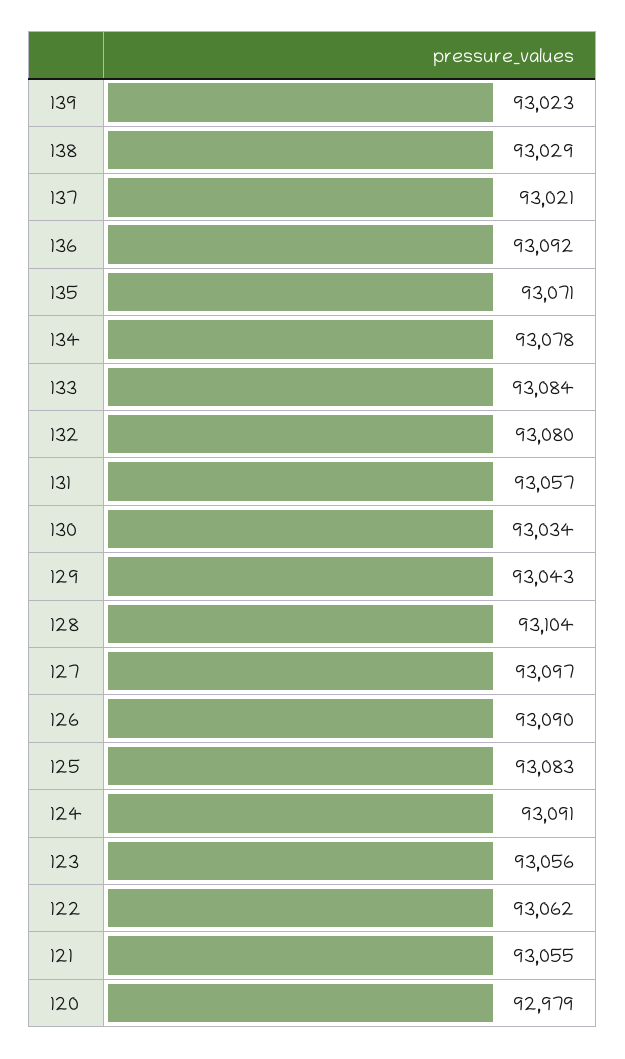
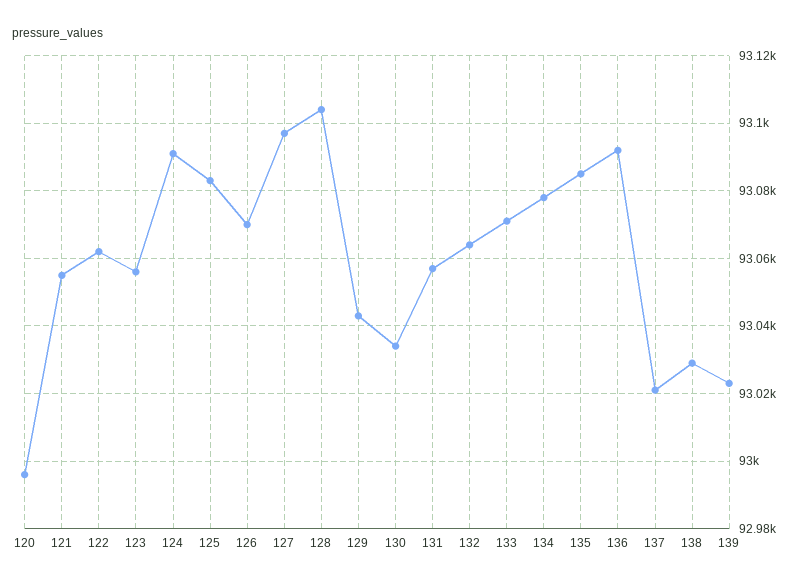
  {
    "139": 93023,
    "138": 93029,
    "137": 93021,
    "136": 93092,
-   "135": 93071,
+   "135": 93085,
    "134": 93078,
-   "133": 93084,
+   "133": 93070,
-   "132": 93080,
+   "132": 93065,
    "131": 93057,
    "130": 93034,
    "129": 93043,
    "128": 93104,
    "127": 93097,
-   "126": 93090,
+   "126": 93070,
    "125": 93083,
    "124": 93091,
    "123": 93056,
    "122": 93062,
    "121": 93055,
-   "120": 92979
+   "120": 92995
  }

